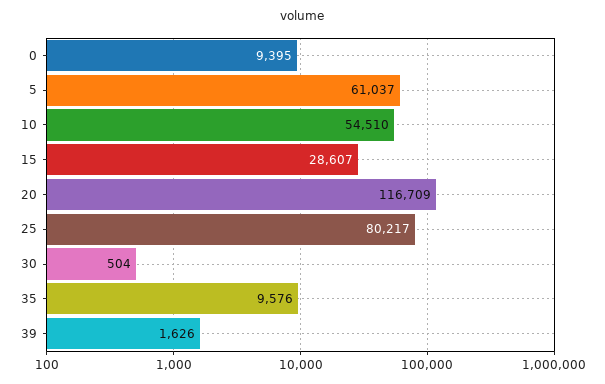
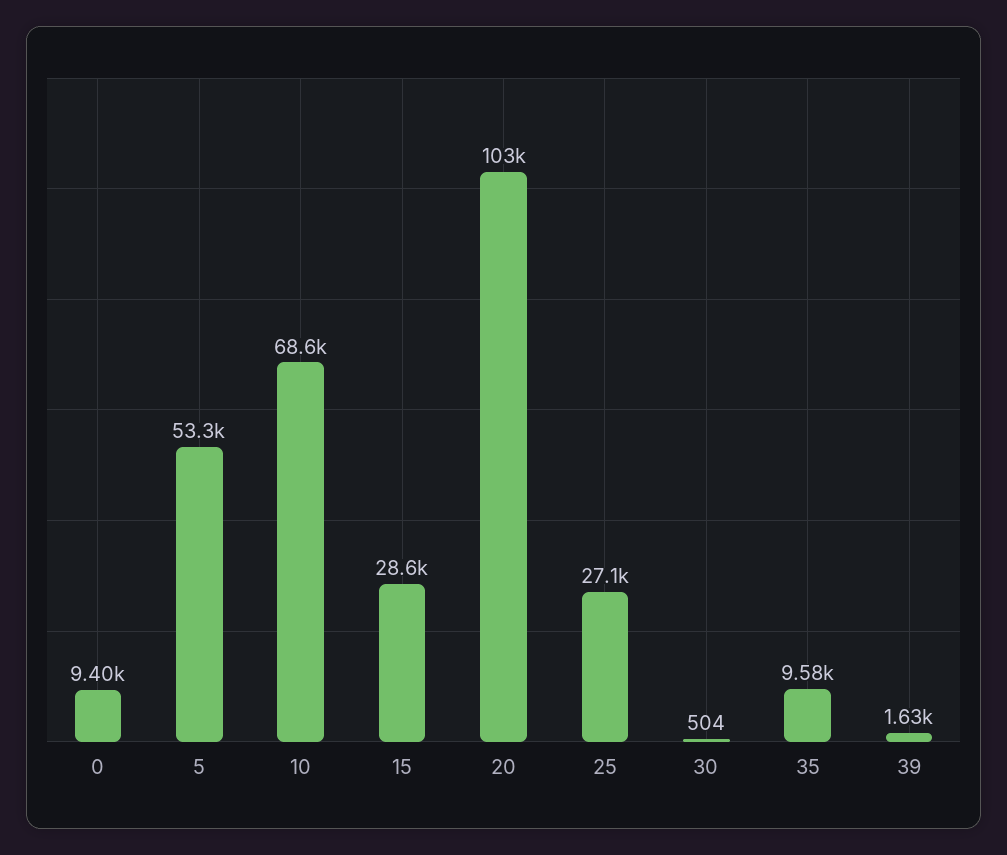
  {
    "0": 9395,
-   "5": 61037,
+   "5": 53300,
-   "10": 54510,
+   "10": 68600,
    "15": 28607,
-   "20": 116709,
+   "20": 103000,
-   "25": 80217,
+   "25": 27100,
    "30": 504,
    "35": 9576,
    "39": 1626
  }

